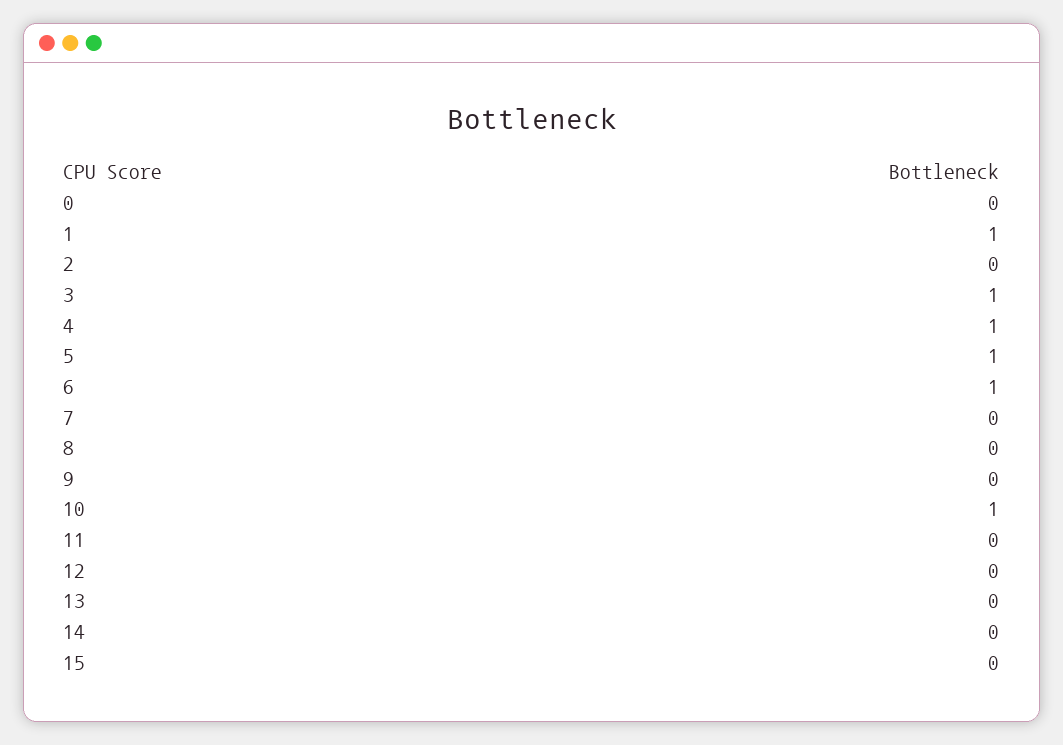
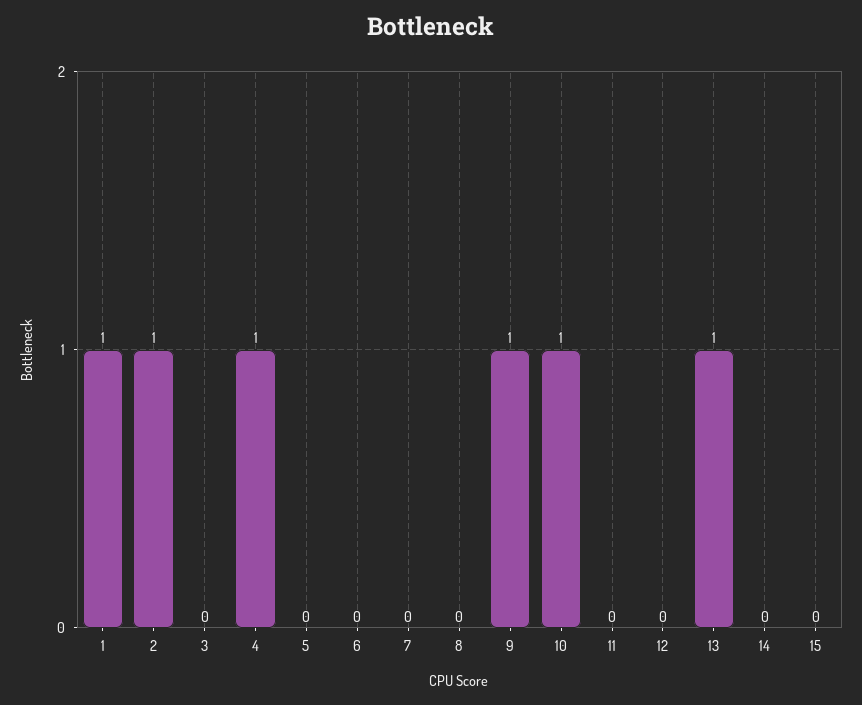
  {
-   "0": 0,
    "1": 1,
-   "2": 0,
+   "2": 1,
-   "3": 1,
+   "3": 0,
    "4": 1,
-   "5": 1,
+   "5": 0,
-   "6": 1,
+   "6": 0,
    "7": 0,
    "8": 0,
-   "9": 0,
+   "9": 1,
    "10": 1,
    "11": 0,
    "12": 0,
-   "13": 0,
+   "13": 1,
    "14": 0,
    "15": 0
  }

